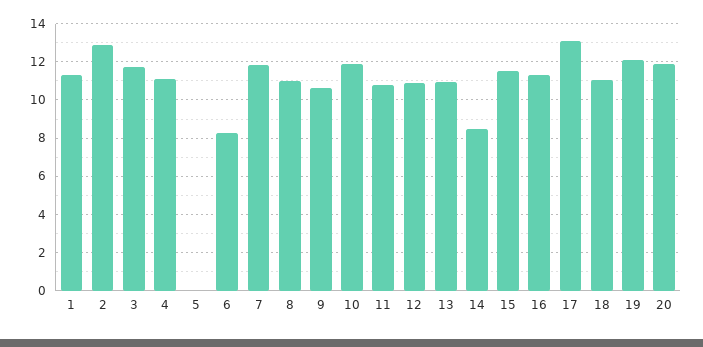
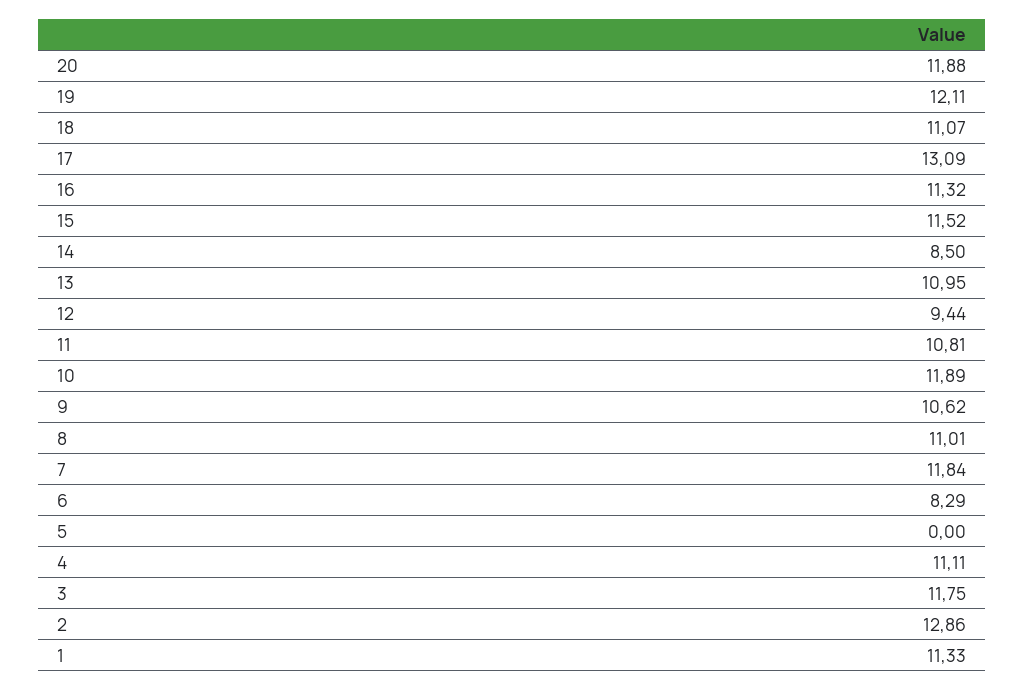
  {
    "1": 11.33,
    "2": 12.86,
    "3": 11.75,
    "4": 11.11,
    "5": 0,
    "6": 8.29,
    "7": 11.84,
    "8": 11.01,
    "9": 10.62,
    "10": 11.89,
    "11": 10.81,
-   "12": 11,
+   "12": 9.44,
    "13": 10.95,
    "14": 8.5,
    "15": 11.52,
    "16": 11.32,
    "17": 13.09,
    "18": 11.07,
    "19": 12.11,
    "20": 11.88
  }

